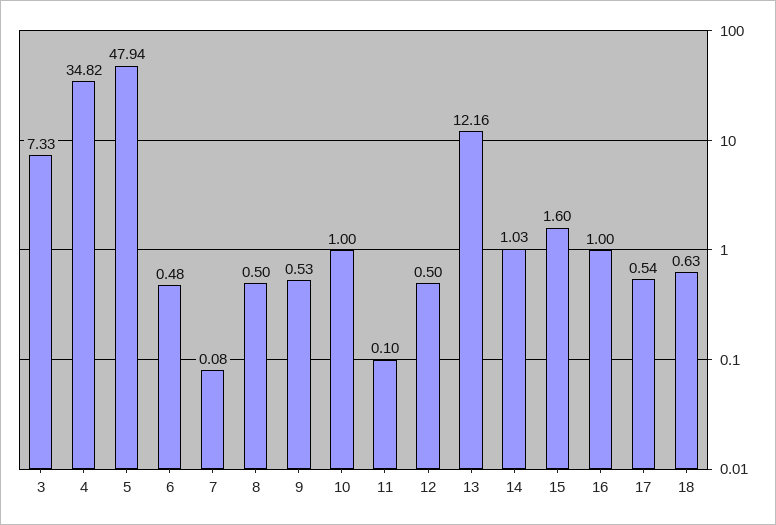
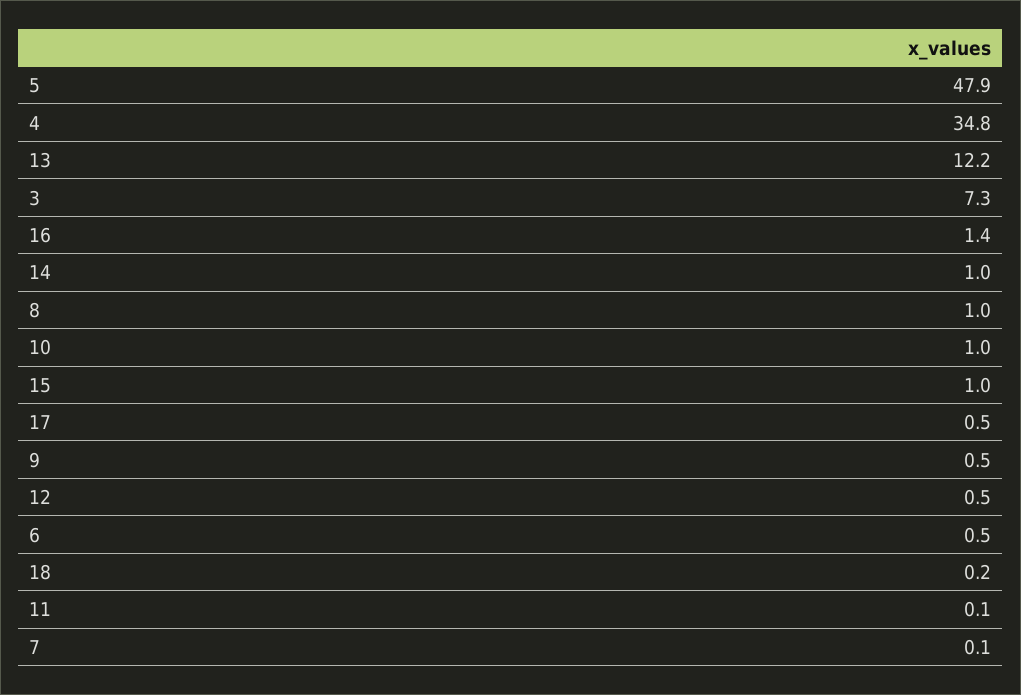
  {
    "3": 7.33,
    "4": 34.82,
    "5": 47.94,
    "6": 0.48,
    "7": 0.08,
-   "8": 0.5,
+   "8": 1,
    "9": 0.53,
    "10": 1,
    "11": 0.1,
    "12": 0.5,
    "13": 12.16,
    "14": 1.03,
-   "15": 1.6,
+   "15": 1,
-   "16": 1,
+   "16": 1.4,
    "17": 0.54,
-   "18": 0.63
+   "18": 0.2
  }

